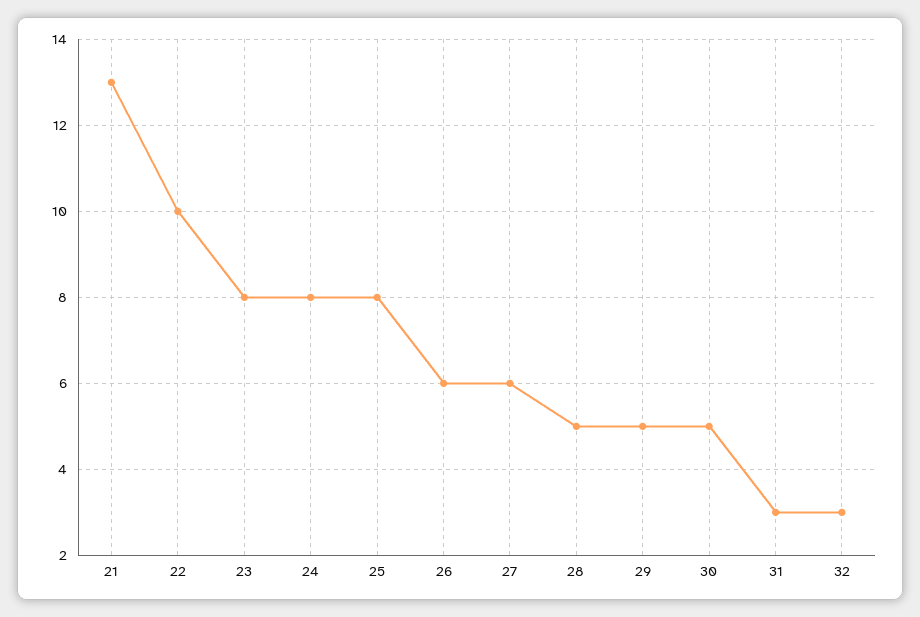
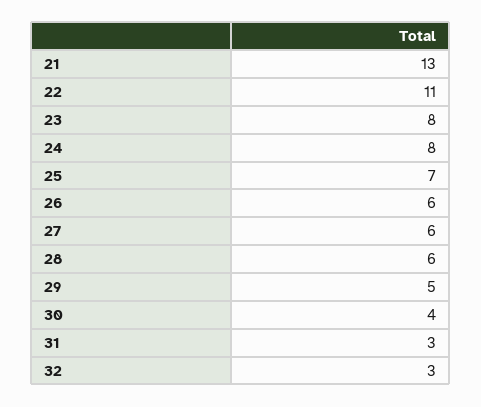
  {
    "21": 13,
-   "22": 10,
+   "22": 11,
    "23": 8,
    "24": 8,
-   "25": 8,
+   "25": 7,
    "26": 6,
    "27": 6,
-   "28": 5,
+   "28": 6,
    "29": 5,
-   "30": 5,
+   "30": 4,
    "31": 3,
    "32": 3
  }

